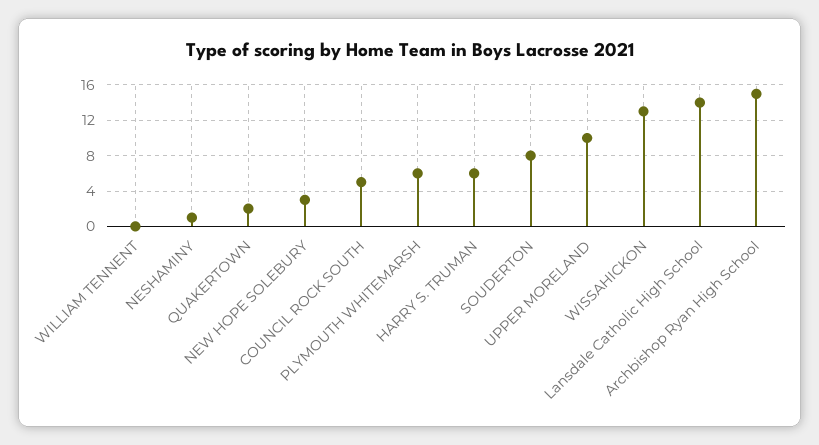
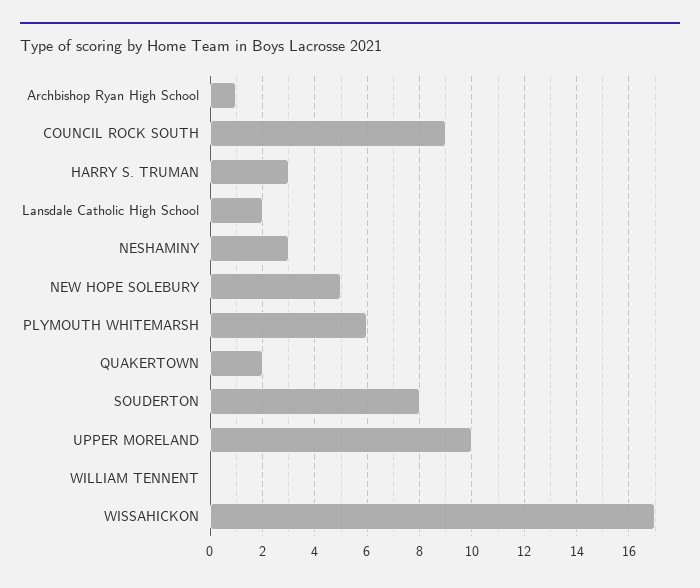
  {
    "WILLIAM TENNENT": 0,
-   "NESHAMINY": 1,
+   "NESHAMINY": 3,
    "QUAKERTOWN": 2,
-   "NEW HOPE SOLEBURY": 3,
+   "NEW HOPE SOLEBURY": 5,
-   "COUNCIL ROCK SOUTH": 5,
+   "COUNCIL ROCK SOUTH": 9,
    "PLYMOUTH WHITEMARSH": 6,
-   "HARRY S. TRUMAN": 6,
+   "HARRY S. TRUMAN": 3,
    "SOUDERTON": 8,
    "UPPER MORELAND": 10,
-   "WISSAHICKON": 13,
+   "WISSAHICKON": 17,
-   "Lansdale Catholic High School": 14,
+   "Lansdale Catholic High School": 2,
-   "Archbishop Ryan High School": 15
+   "Archbishop Ryan High School": 1
  }

